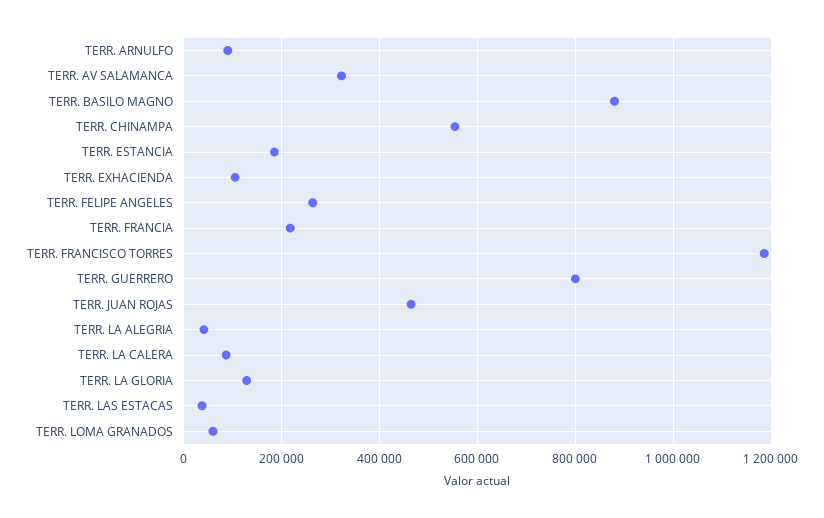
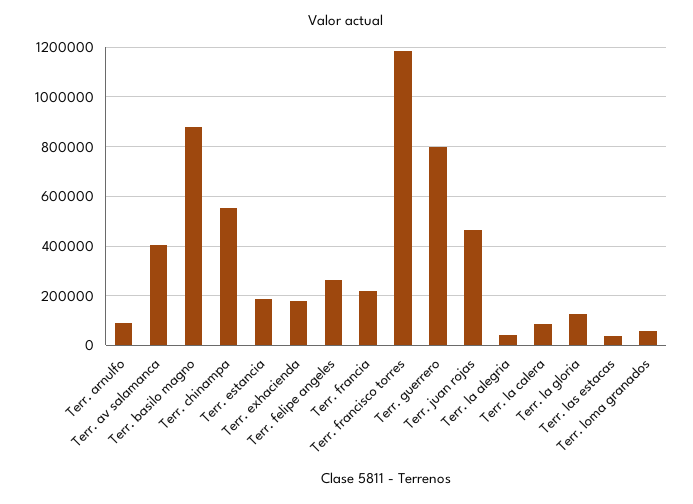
  {
    "TERR. ARNULFO": 100000,
-   "TERR. AV SALAMANCA": 320000,
+   "TERR. AV SALAMANCA": 400000,
    "TERR. BASILO MAGNO": 880000,
    "TERR. CHINAMPA": 560000,
    "TERR. ESTANCIA": 180000,
-   "TERR. EXHACIENDA": 100000,
+   "TERR. EXHACIENDA": 175000,
    "TERR. FELIPE ANGELES": 260000,
    "TERR. FRANCIA": 220000,
    "TERR. FRANCISCO TORRES": 1180000,
    "TERR. GUERRERO": 800000,
    "TERR. JUAN ROJAS": 460000,
    "TERR. LA ALEGRIA": 40000,
    "TERR. LA CALERA": 80000,
    "TERR. LA GLORIA": 120000,
    "TERR. LAS ESTACAS": 40000,
    "TERR. LOMA GRANADOS": 60000
  }

